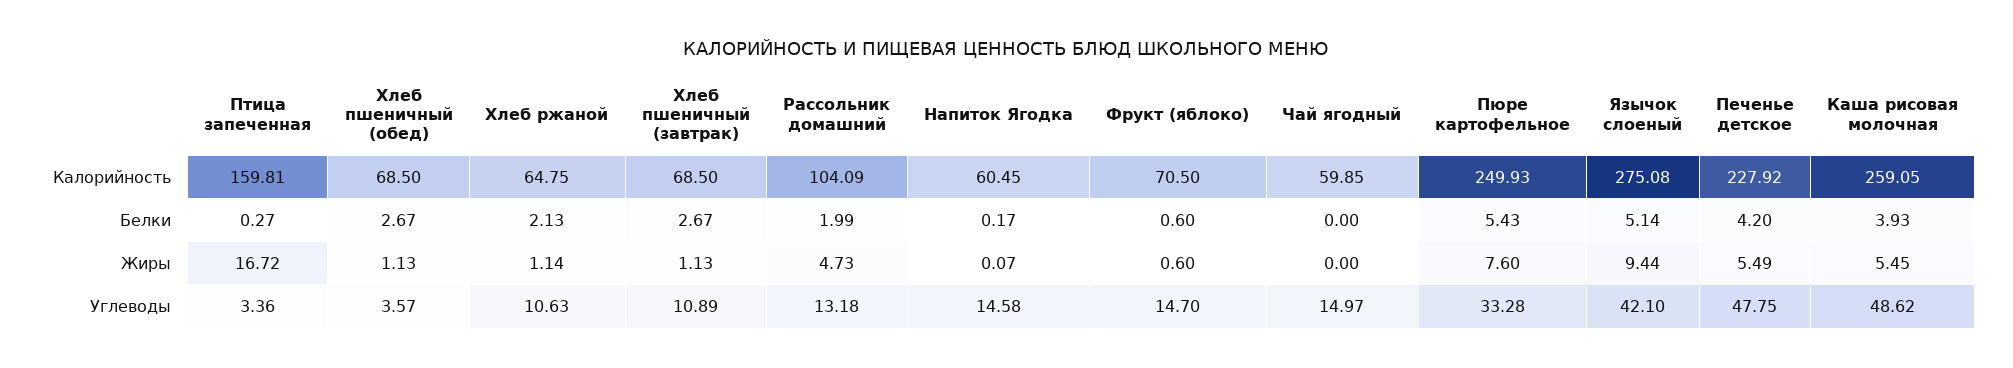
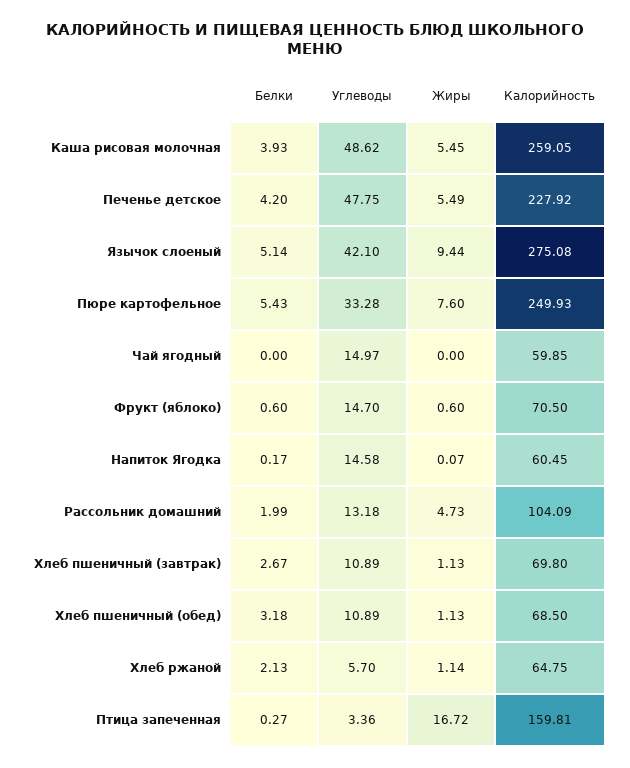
  {
    "Птица запеченная": {
      "Калорийность": 159.81,
      "Белки": 0.27,
      "Жиры": 16.72,
      "Углеводы": 3.36
    },
    "Хлеб пшеничный (обед)": {
      "Калорийность": 68.5,
-     "Белки": 2.67,
+     "Белки": 3.18,
      "Жиры": 1.13,
-     "Углеводы": 3.57
+     "Углеводы": 10.89
    },
    "Хлеб ржаной": {
      "Калорийность": 64.75,
      "Белки": 2.13,
      "Жиры": 1.14,
-     "Углеводы": 10.63
+     "Углеводы": 5.7
    },
    "Хлеб пшеничный (завтрак)": {
-     "Калорийность": 68.5,
+     "Калорийность": 69.8,
      "Белки": 2.67,
      "Жиры": 1.13,
      "Углеводы": 10.89
    },
    "Рассольник домашний": {
      "Калорийность": 104.09,
      "Белки": 1.99,
      "Жиры": 4.73,
      "Углеводы": 13.18
    },
    "Напиток Ягодка": {
      "Калорийность": 60.45,
      "Белки": 0.17,
      "Жиры": 0.07,
      "Углеводы": 14.58
    },
    "Фрукт (яблоко)": {
      "Калорийность": 70.5,
      "Белки": 0.6,
      "Жиры": 0.6,
      "Углеводы": 14.7
    },
    "Чай ягодный": {
      "Калорийность": 59.85,
      "Белки": 0,
      "Жиры": 0,
      "Углеводы": 14.97
    },
    "Пюре картофельное": {
      "Калорийность": 249.93,
      "Белки": 5.43,
      "Жиры": 7.6,
      "Углеводы": 33.28
    },
    "Язычок слоеный": {
      "Калорийность": 275.08,
      "Белки": 5.14,
      "Жиры": 9.44,
      "Углеводы": 42.1
    },
    "Печенье детское": {
      "Калорийность": 227.92,
      "Белки": 4.2,
      "Жиры": 5.49,
      "Углеводы": 47.75
    },
    "Каша рисовая молочная": {
      "Калорийность": 259.05,
      "Белки": 3.93,
      "Жиры": 5.45,
      "Углеводы": 48.62
    }
  }

